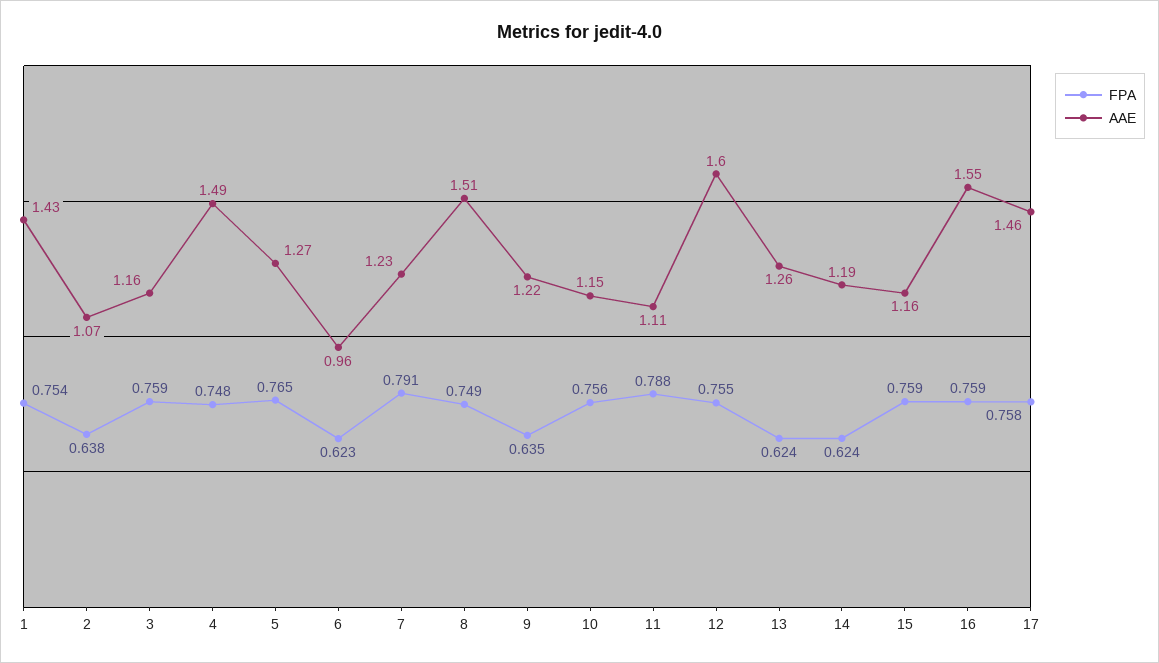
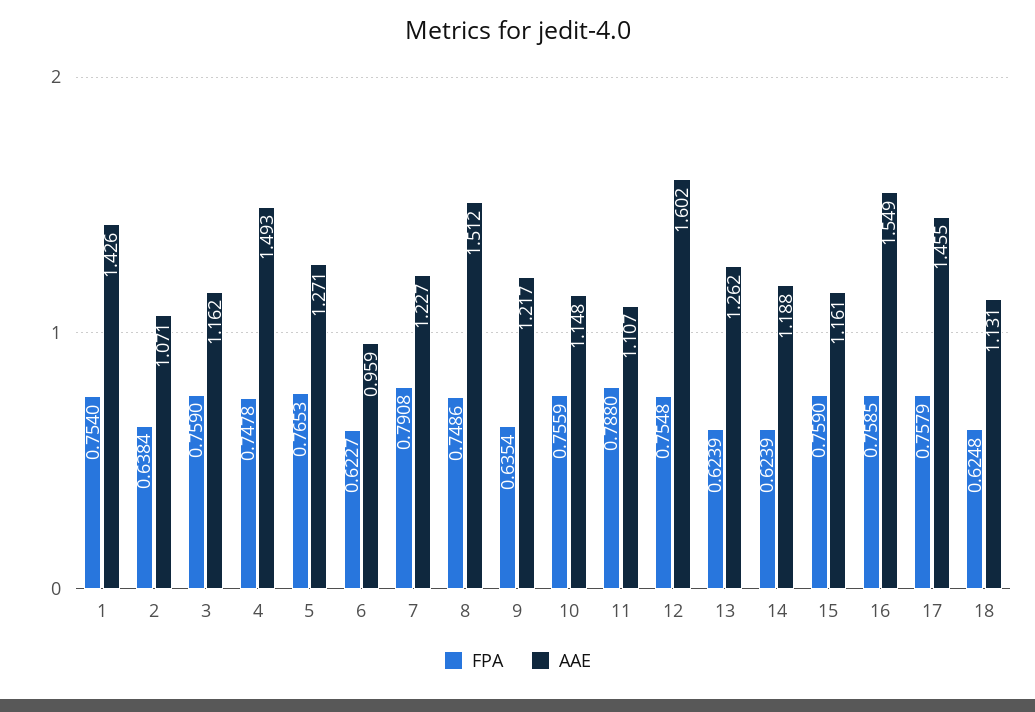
  {
    "FPA": {
      "1": 0.754,
      "2": 0.6384,
      "3": 0.759,
      "4": 0.7478,
      "5": 0.7653,
      "6": 0.6227,
      "7": 0.7908,
      "8": 0.7486,
      "9": 0.6354,
      "10": 0.7559,
      "11": 0.788,
      "12": 0.7548,
      "13": 0.6239,
      "14": 0.6239,
      "15": 0.759,
      "16": 0.7585,
-     "17": 0.7579
+     "17": 0.7579,
+     "18": 0.6248
    },
    "AAE": {
      "1": 1.426,
      "2": 1.071,
      "3": 1.162,
      "4": 1.493,
      "5": 1.271,
      "6": 0.959,
      "7": 1.227,
      "8": 1.512,
      "9": 1.217,
      "10": 1.148,
      "11": 1.107,
      "12": 1.602,
      "13": 1.262,
      "14": 1.188,
      "15": 1.161,
      "16": 1.549,
-     "17": 1.455
+     "17": 1.455,
+     "18": 1.131
    }
  }

